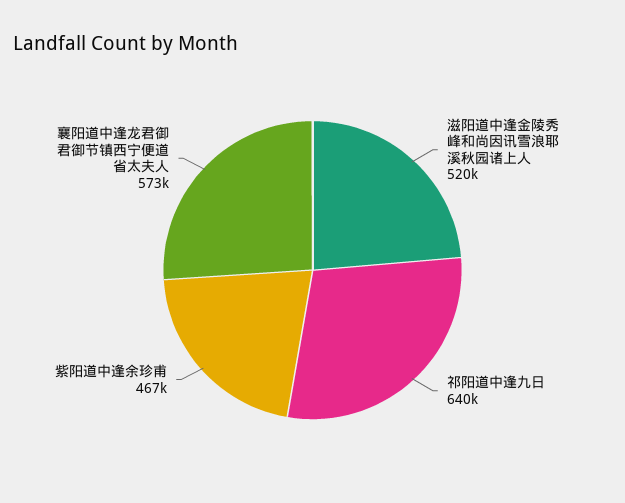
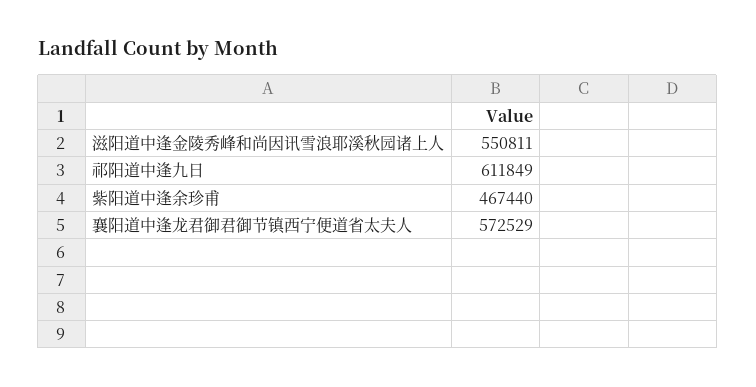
  {
-   "滋阳道中逢金陵秀峰和尚因讯雪浪耶溪秋园诸上人": 520000,
+   "滋阳道中逢金陵秀峰和尚因讯雪浪耶溪秋园诸上人": 550811,
-   "祁阳道中逢九日": 640000,
+   "祁阳道中逢九日": 611849,
    "紫阳道中逢余珍甫": 467440,
    "襄阳道中逢龙君御君御节镇西宁便道省太夫人": 572529
  }

